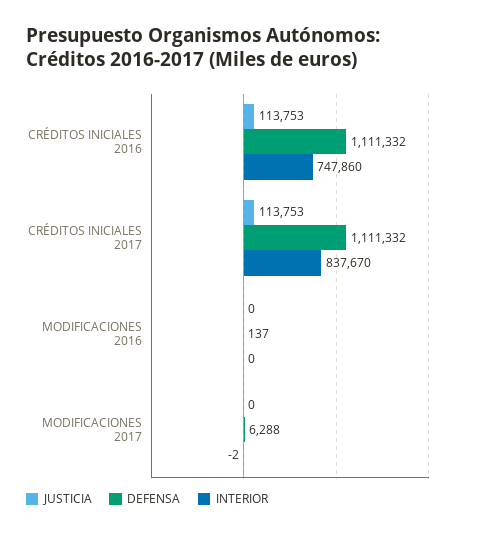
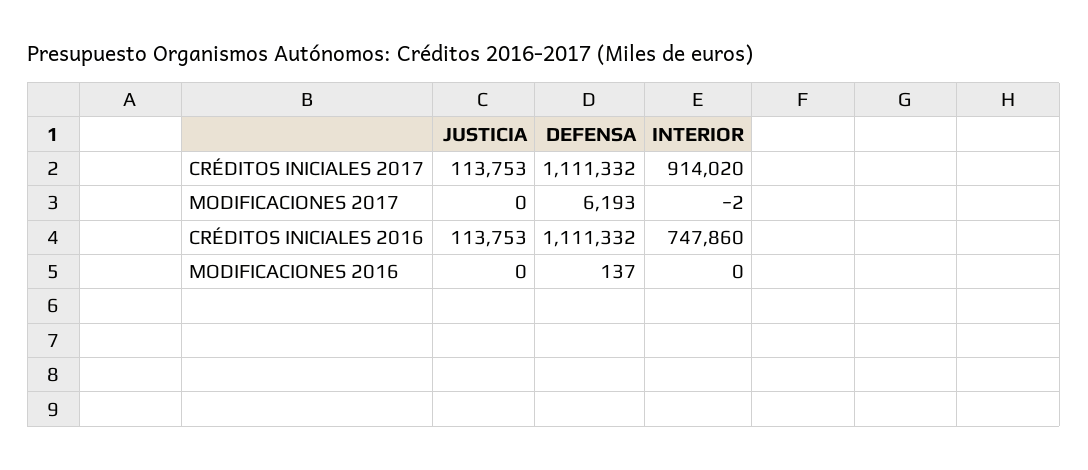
  {
    "JUSTICIA": {
      "CRÉDITOS INICIALES 2016": 113753,
      "CRÉDITOS INICIALES 2017": 113753,
      "MODIFICACIONES 2016": 0,
      "MODIFICACIONES 2017": 0
    },
    "DEFENSA": {
      "CRÉDITOS INICIALES 2016": 1111332,
      "CRÉDITOS INICIALES 2017": 1111332,
      "MODIFICACIONES 2016": 137,
-     "MODIFICACIONES 2017": 6288
+     "MODIFICACIONES 2017": 6193
    },
    "INTERIOR": {
      "CRÉDITOS INICIALES 2016": 747860,
-     "CRÉDITOS INICIALES 2017": 837670,
+     "CRÉDITOS INICIALES 2017": 914020,
      "MODIFICACIONES 2016": 0,
      "MODIFICACIONES 2017": -2
    }
  }

